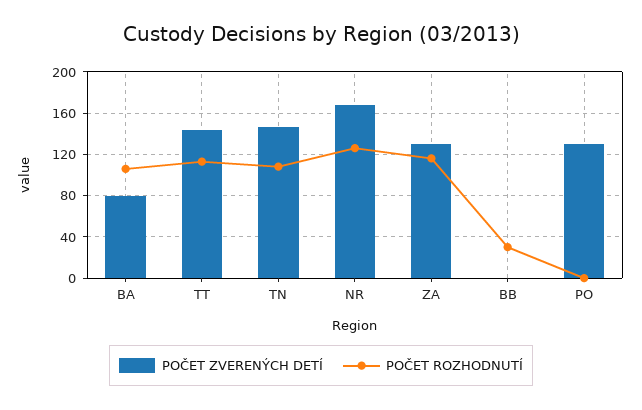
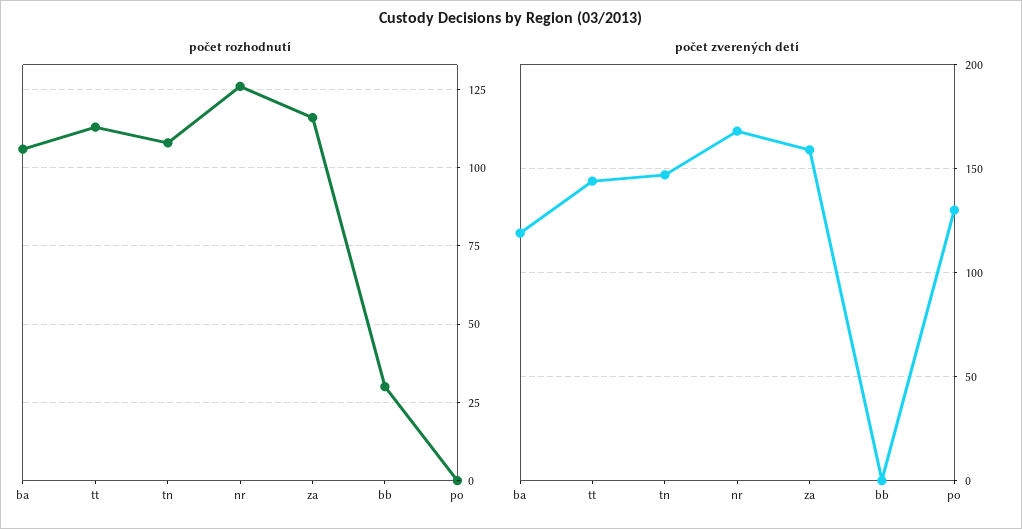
  {
    "POČET ZVERENÝCH DETÍ": {
-     "BA": 80,
+     "BA": 120,
      "TT": 145,
      "TN": 145,
      "NR": 170,
-     "ZA": 130,
+     "ZA": 160,
      "BB": 0,
      "PO": 130
    },
    "POČET ROZHODNUTÍ": {
      "BA": 105,
      "TT": 115,
      "TN": 110,
      "NR": 125,
      "ZA": 115,
      "BB": 30,
      "PO": 0
    }
  }

